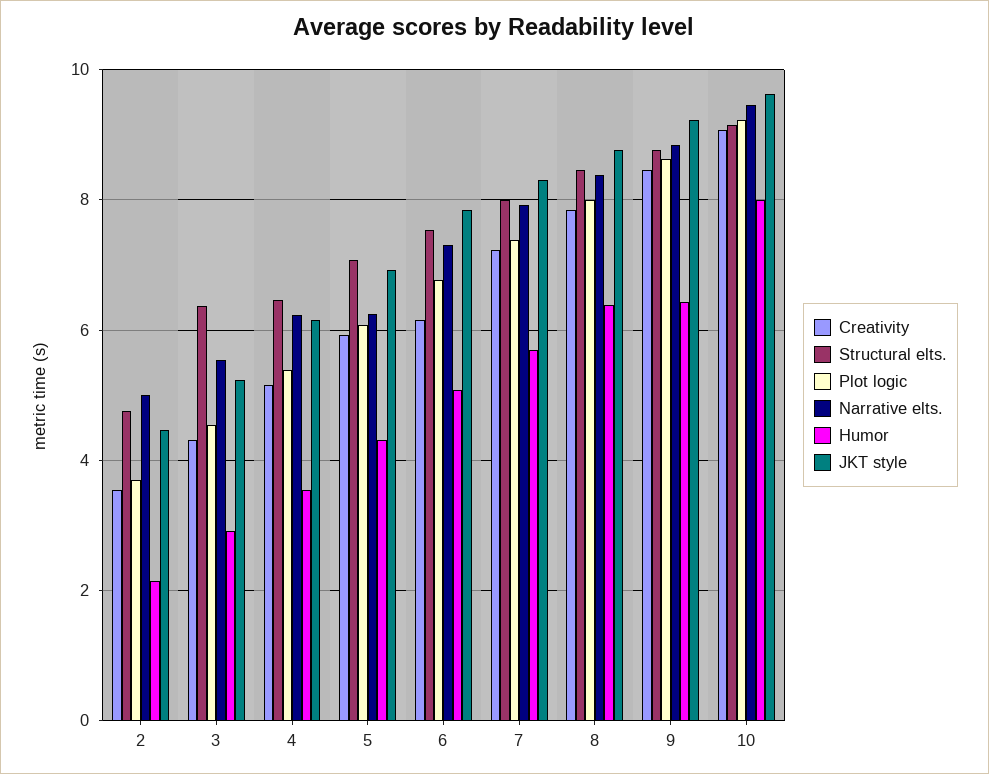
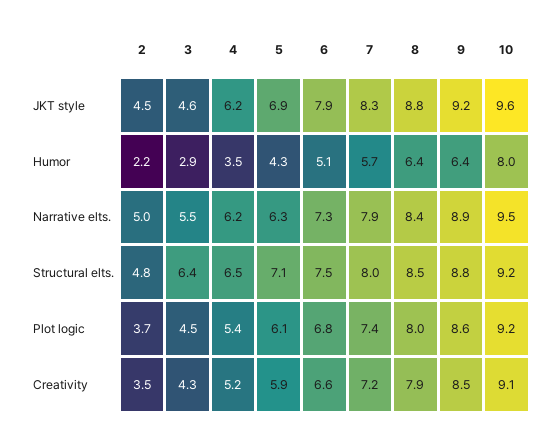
  {
    "Creativity": {
      "2": 3.5,
      "3": 4.3,
      "4": 5.2,
      "5": 5.9,
-     "6": 6.2,
+     "6": 6.6,
      "7": 7.2,
      "8": 7.9,
      "9": 8.5,
      "10": 9.1
    },
    "Structural elts.": {
      "2": 4.8,
      "3": 6.4,
      "4": 6.5,
      "5": 7.1,
      "6": 7.5,
      "7": 8,
      "8": 8.5,
      "9": 8.8,
      "10": 9.2
    },
    "Plot logic": {
      "2": 3.7,
      "3": 4.5,
      "4": 5.4,
      "5": 6.1,
      "6": 6.8,
      "7": 7.4,
      "8": 8,
      "9": 8.6,
      "10": 9.2
    },
    "Narrative elts.": {
      "2": 5,
      "3": 5.5,
      "4": 6.2,
      "5": 6.3,
      "6": 7.3,
      "7": 7.9,
      "8": 8.4,
      "9": 8.9,
      "10": 9.5
    },
    "Humor": {
      "2": 2.2,
      "3": 2.9,
      "4": 3.5,
      "5": 4.3,
      "6": 5.1,
      "7": 5.7,
      "8": 6.4,
      "9": 6.4,
      "10": 8
    },
    "JKT style": {
      "2": 4.5,
-     "3": 5.2,
+     "3": 4.6,
      "4": 6.2,
      "5": 6.9,
      "6": 7.9,
      "7": 8.3,
      "8": 8.8,
      "9": 9.2,
      "10": 9.6
    }
  }

